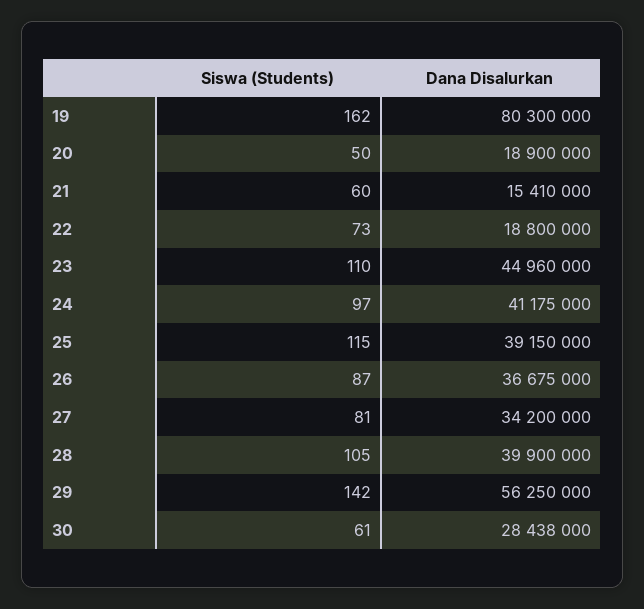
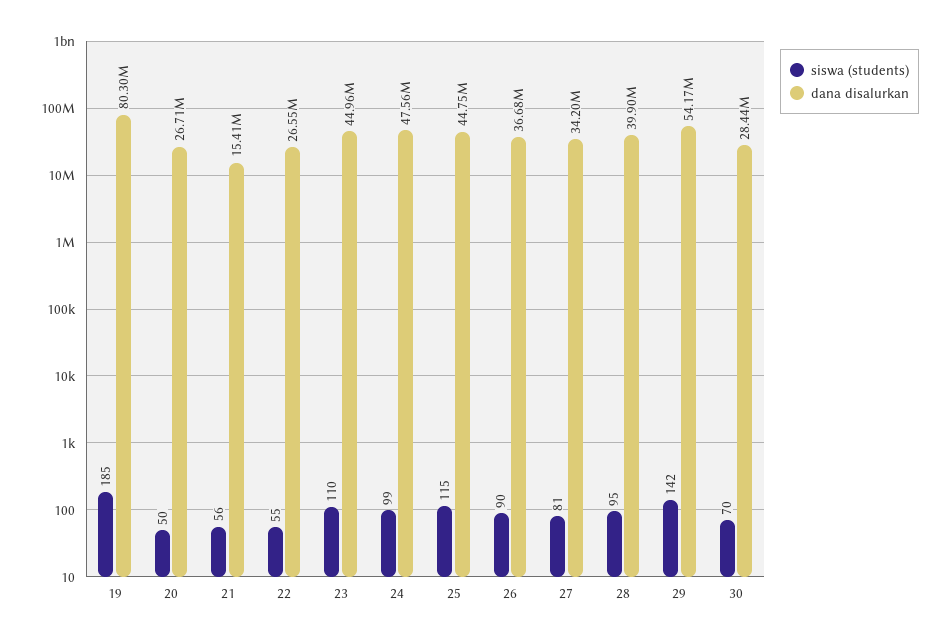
  {
    "Siswa (Students)": {
-     "19": 162,
+     "19": 185,
      "20": 50,
-     "21": 60,
+     "21": 56,
-     "22": 73,
+     "22": 55,
      "23": 110,
-     "24": 97,
+     "24": 99,
      "25": 115,
-     "26": 87,
+     "26": 90,
      "27": 81,
-     "28": 105,
+     "28": 95,
      "29": 142,
-     "30": 61
+     "30": 70
    },
    "Dana Disalurkan": {
      "19": 80300000,
-     "20": 18900000,
+     "20": 26710000,
      "21": 15410000,
-     "22": 18800000,
+     "22": 26550000,
      "23": 44960000,
-     "24": 41175000,
+     "24": 47560000,
-     "25": 39150000,
+     "25": 44750000,
      "26": 36675000,
      "27": 34200000,
      "28": 39900000,
-     "29": 56250000,
+     "29": 54170000,
      "30": 28438000
    }
  }

